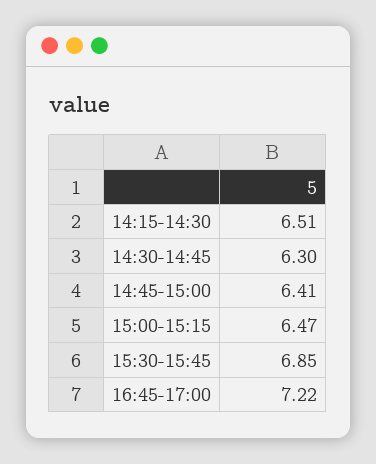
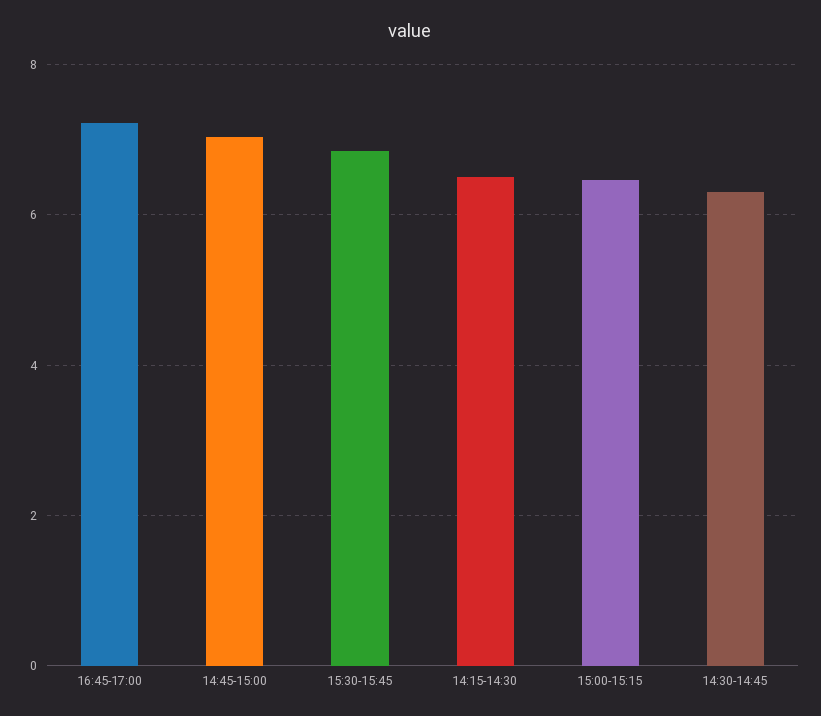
  {
    "14:15-14:30": 6.51,
    "14:30-14:45": 6.3,
-   "14:45-15:00": 6.41,
+   "14:45-15:00": 7,
    "15:00-15:15": 6.47,
    "15:30-15:45": 6.85,
    "16:45-17:00": 7.22
  }

